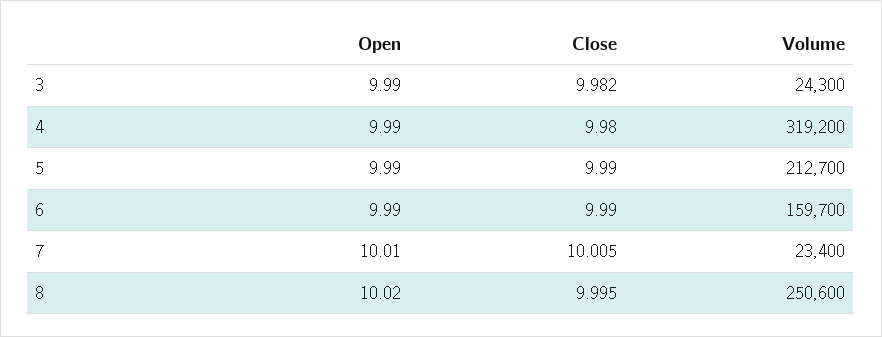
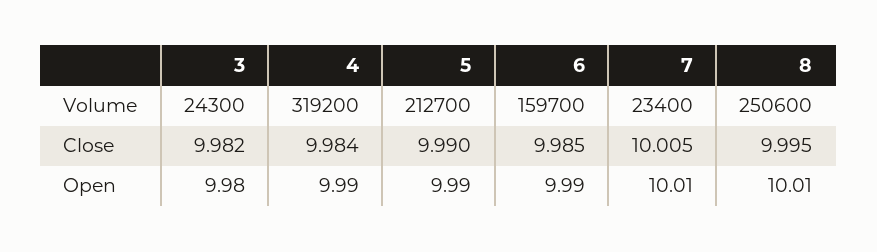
  {
    "Open": {
-     "3": 9.99,
+     "3": 9.98,
      "4": 9.99,
      "5": 9.99,
      "6": 9.99,
      "7": 10.01,
-     "8": 10.02
+     "8": 10.01
    },
    "Close": {
      "3": 9.982,
-     "4": 9.98,
+     "4": 9.984,
      "5": 9.99,
-     "6": 9.99,
+     "6": 9.985,
      "7": 10.005,
      "8": 9.995
    },
    "Volume": {
      "3": 24300,
      "4": 319200,
      "5": 212700,
      "6": 159700,
      "7": 23400,
      "8": 250600
    }
  }

